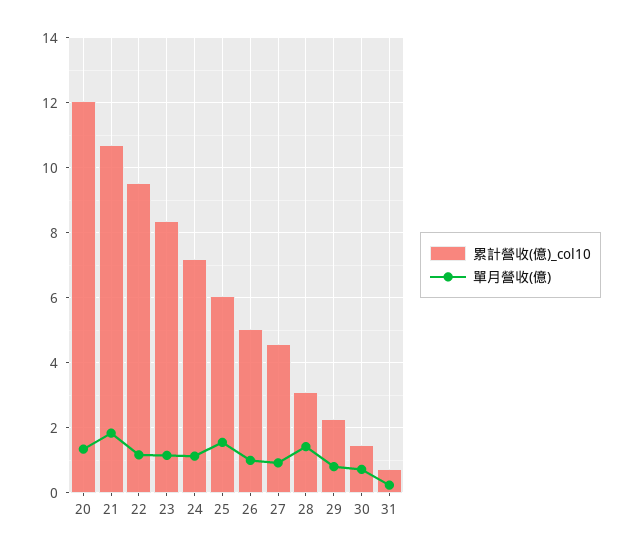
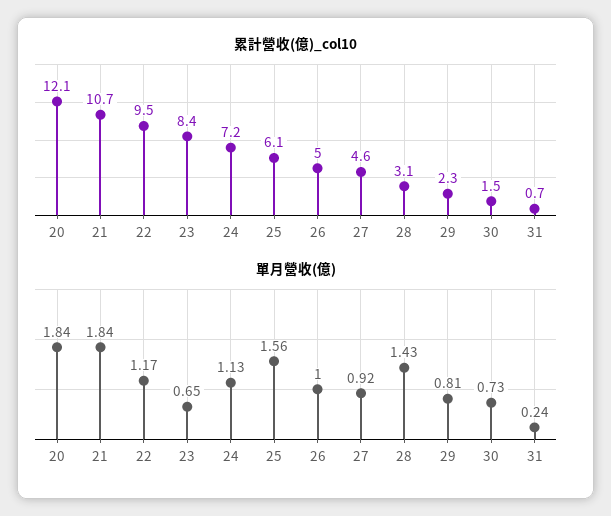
  {
    "累計營收(億)_col10": {
      "20": 12.1,
      "21": 10.7,
      "22": 9.5,
      "23": 8.4,
      "24": 7.2,
      "25": 6.1,
      "26": 5,
      "27": 4.6,
      "28": 3.1,
      "29": 2.3,
      "30": 1.5,
      "31": 0.7
    },
    "單月營收(億)": {
-     "20": 1.4,
+     "20": 1.84,
      "21": 1.84,
      "22": 1.17,
-     "23": 1.2,
+     "23": 0.65,
      "24": 1.13,
      "25": 1.56,
      "26": 1,
      "27": 0.92,
      "28": 1.43,
      "29": 0.81,
      "30": 0.73,
      "31": 0.24
    }
  }

